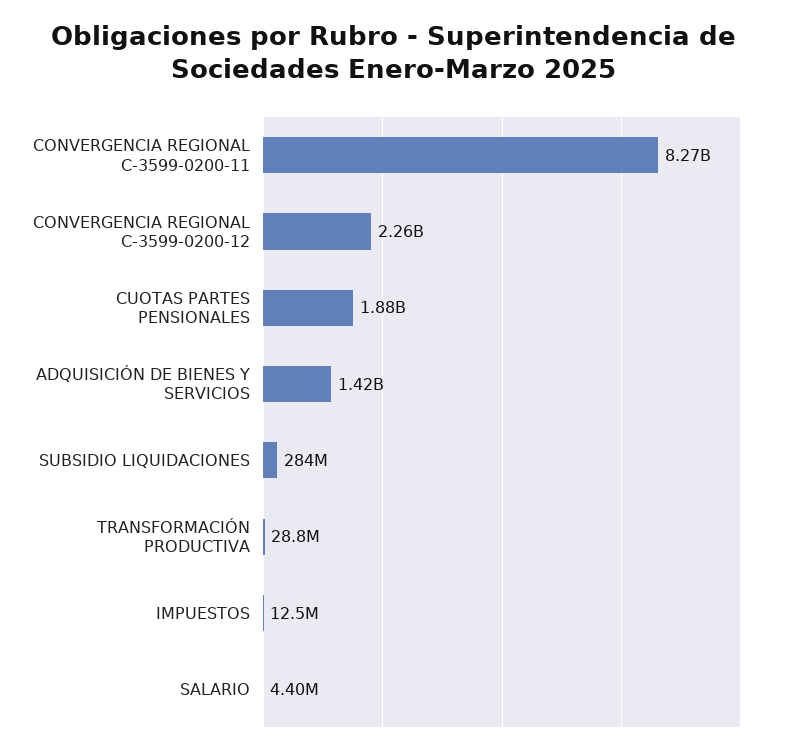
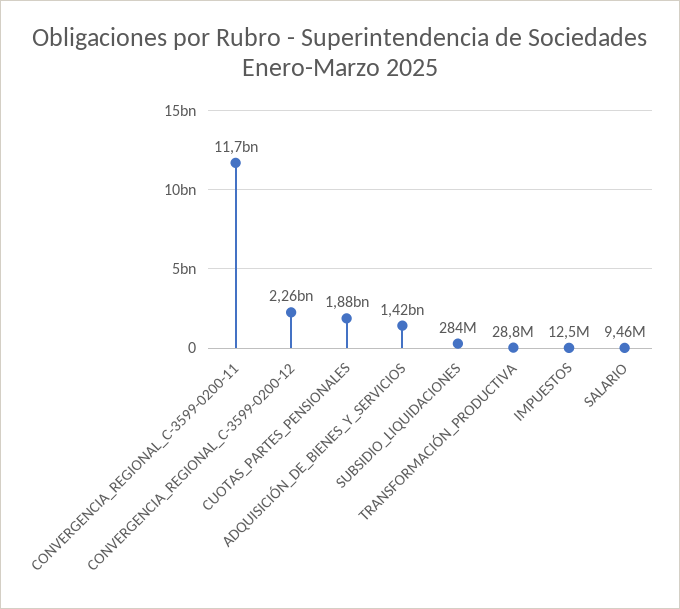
  {
-   "CONVERGENCIA REGIONAL C-3599-0200-11": 8270000000,
+   "CONVERGENCIA REGIONAL C-3599-0200-11": 11700000000,
    "CONVERGENCIA REGIONAL C-3599-0200-12": 2260000000,
    "CUOTAS PARTES PENSIONALES": 1880000000,
    "ADQUISICIÓN DE BIENES Y SERVICIOS": 1420000000,
    "SUBSIDIO LIQUIDACIONES": 284000000,
    "TRANSFORMACIÓN PRODUCTIVA": 28800000,
    "IMPUESTOS": 12500000,
-   "SALARIO": 4400000
+   "SALARIO": 9460000
  }

